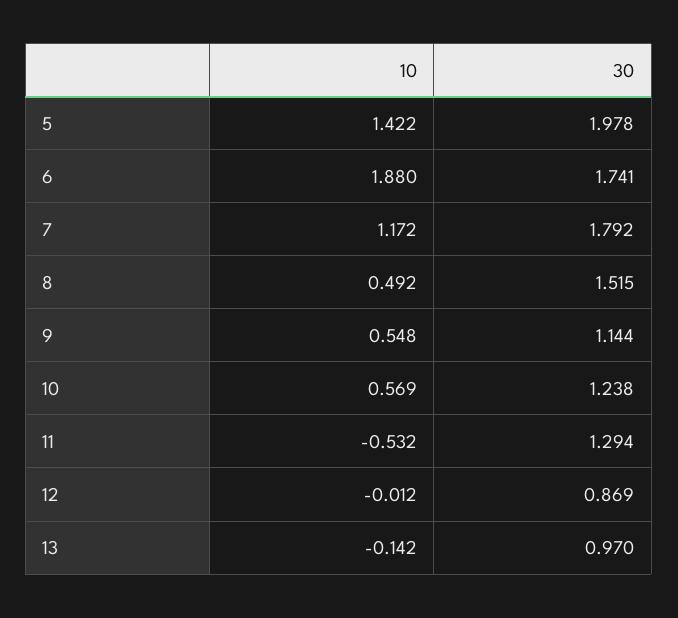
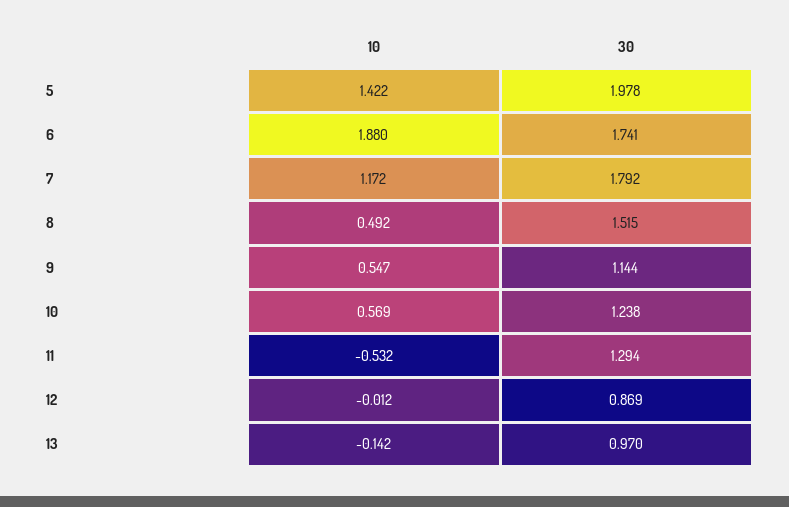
  {
    "10": {
      "5": 1.422,
      "6": 1.88,
      "7": 1.172,
      "8": 0.492,
-     "9": 0.548,
+     "9": 0.547,
      "10": 0.569,
      "11": -0.532,
      "12": -0.012,
      "13": -0.142
    },
    "30": {
      "5": 1.978,
      "6": 1.741,
      "7": 1.792,
      "8": 1.515,
      "9": 1.144,
      "10": 1.238,
      "11": 1.294,
      "12": 0.869,
      "13": 0.97
    }
  }

